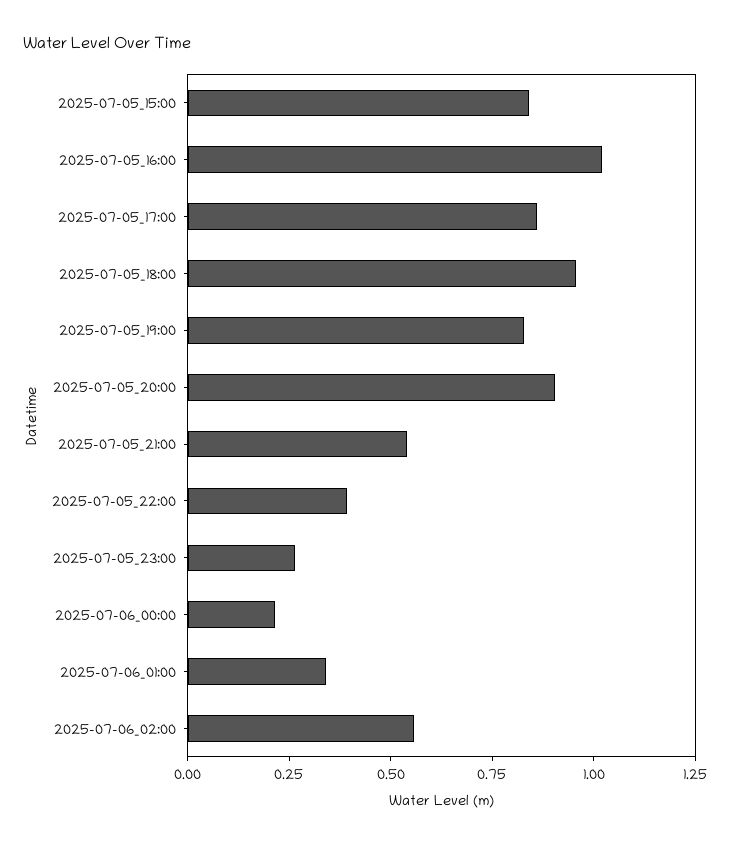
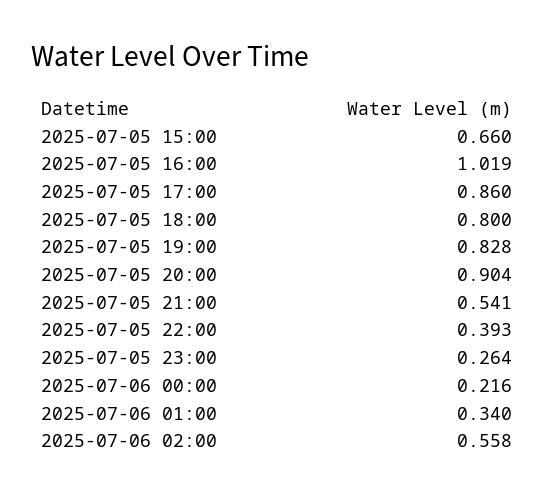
  {
-   "2025-07-05_15:00": 0.85,
+   "2025-07-05_15:00": 0.66,
    "2025-07-05_16:00": 1.019,
    "2025-07-05_17:00": 0.86,
-   "2025-07-05_18:00": 0.95,
+   "2025-07-05_18:00": 0.8,
    "2025-07-05_19:00": 0.828,
    "2025-07-05_20:00": 0.904,
    "2025-07-05_21:00": 0.541,
    "2025-07-05_22:00": 0.393,
    "2025-07-05_23:00": 0.264,
    "2025-07-06_00:00": 0.216,
    "2025-07-06_01:00": 0.34,
    "2025-07-06_02:00": 0.558
  }

